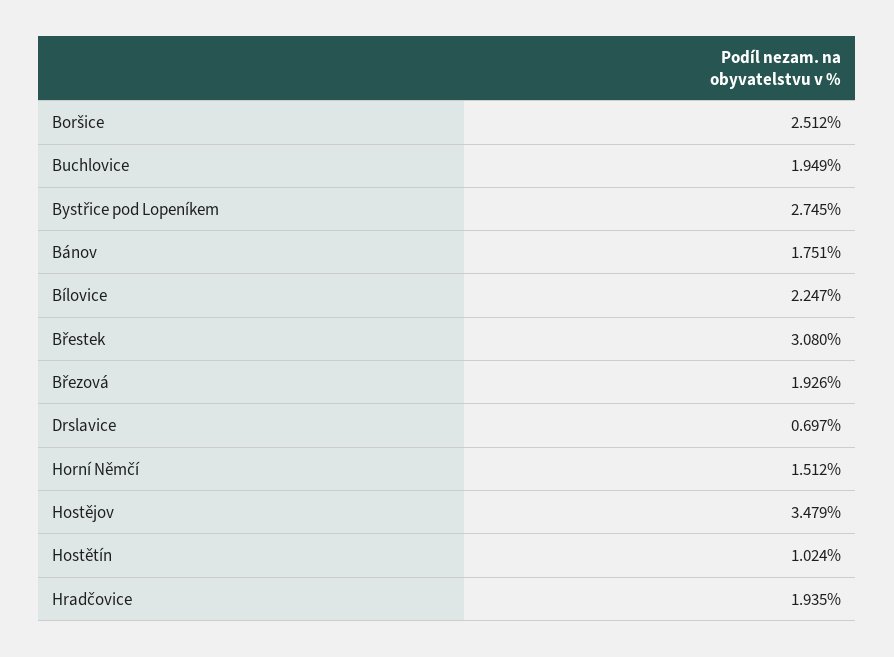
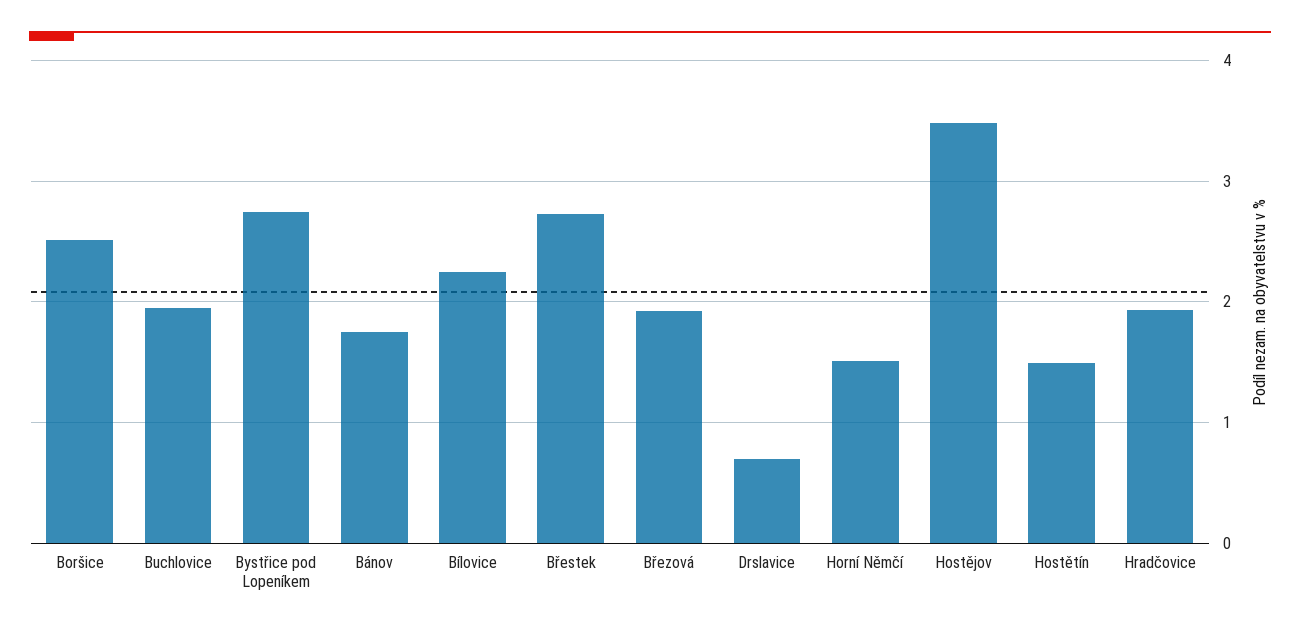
  {
    "Boršice": 2.512,
    "Buchlovice": 1.949,
    "Bystřice pod Lopeníkem": 2.745,
    "Bánov": 1.751,
    "Bílovice": 2.247,
-   "Břestek": 3.08,
+   "Břestek": 2.7,
    "Březová": 1.926,
    "Drslavice": 0.697,
    "Horní Němčí": 1.512,
    "Hostějov": 3.479,
-   "Hostětín": 1.024,
+   "Hostětín": 1.5,
    "Hradčovice": 1.935
  }

